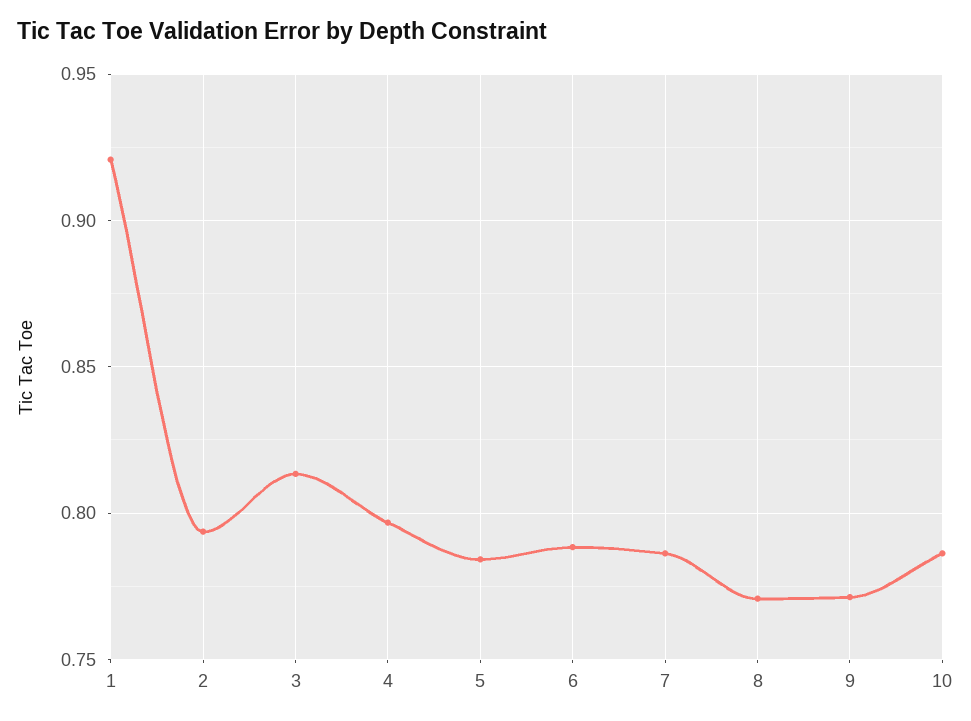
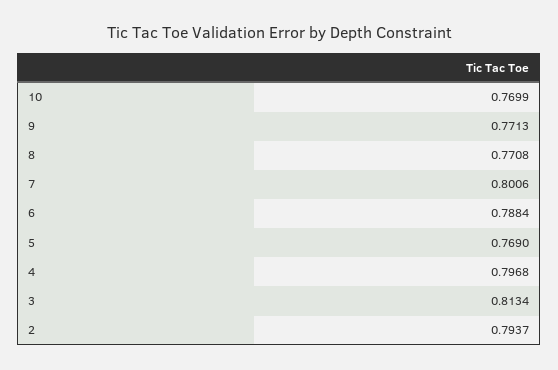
  {
-   "1": 0.92,
    "2": 0.7937,
    "3": 0.8134,
    "4": 0.7968,
-   "5": 0.785,
+   "5": 0.769,
    "6": 0.7884,
-   "7": 0.785,
+   "7": 0.8006,
    "8": 0.7708,
    "9": 0.7713,
-   "10": 0.785
+   "10": 0.7699
  }

